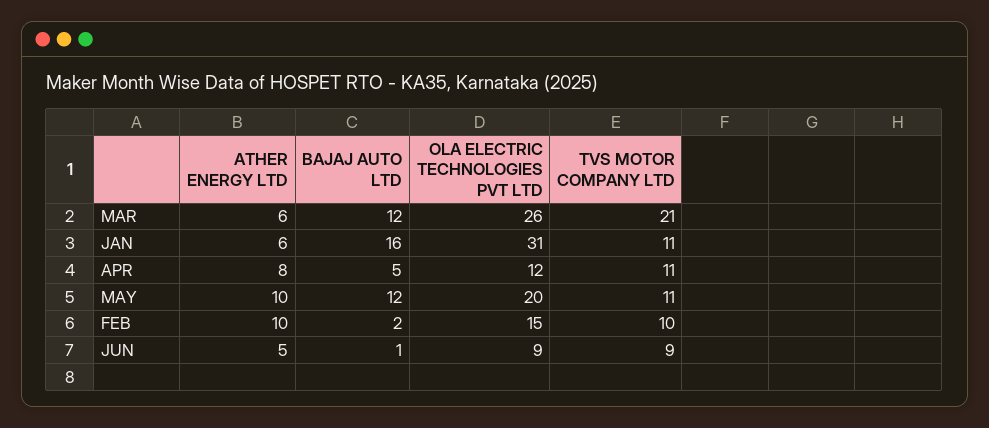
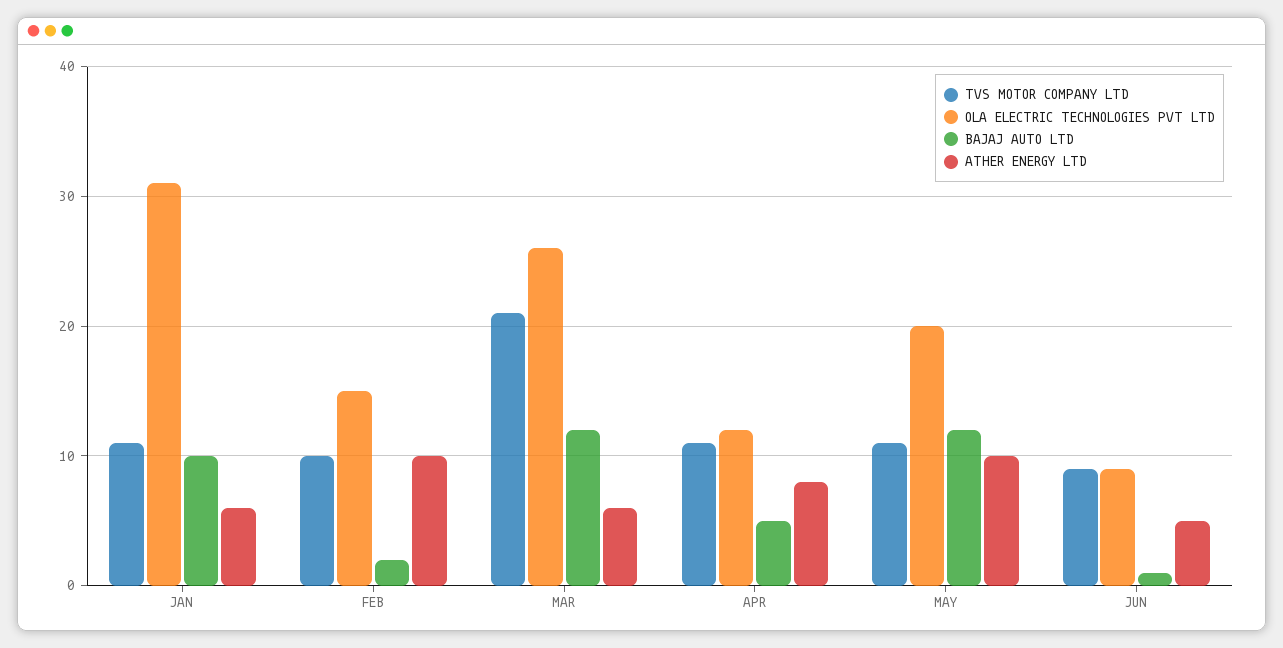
  {
    "ATHER ENERGY LTD": {
      "MAR": 6,
      "JAN": 6,
      "APR": 8,
      "MAY": 10,
      "FEB": 10,
      "JUN": 5
    },
    "BAJAJ AUTO LTD": {
      "MAR": 12,
-     "JAN": 16,
+     "JAN": 10,
      "APR": 5,
      "MAY": 12,
      "FEB": 2,
      "JUN": 1
    },
    "OLA ELECTRIC TECHNOLOGIES PVT LTD": {
      "MAR": 26,
      "JAN": 31,
      "APR": 12,
      "MAY": 20,
      "FEB": 15,
      "JUN": 9
    },
    "TVS MOTOR COMPANY LTD": {
      "MAR": 21,
      "JAN": 11,
      "APR": 11,
      "MAY": 11,
      "FEB": 10,
      "JUN": 9
    }
  }

